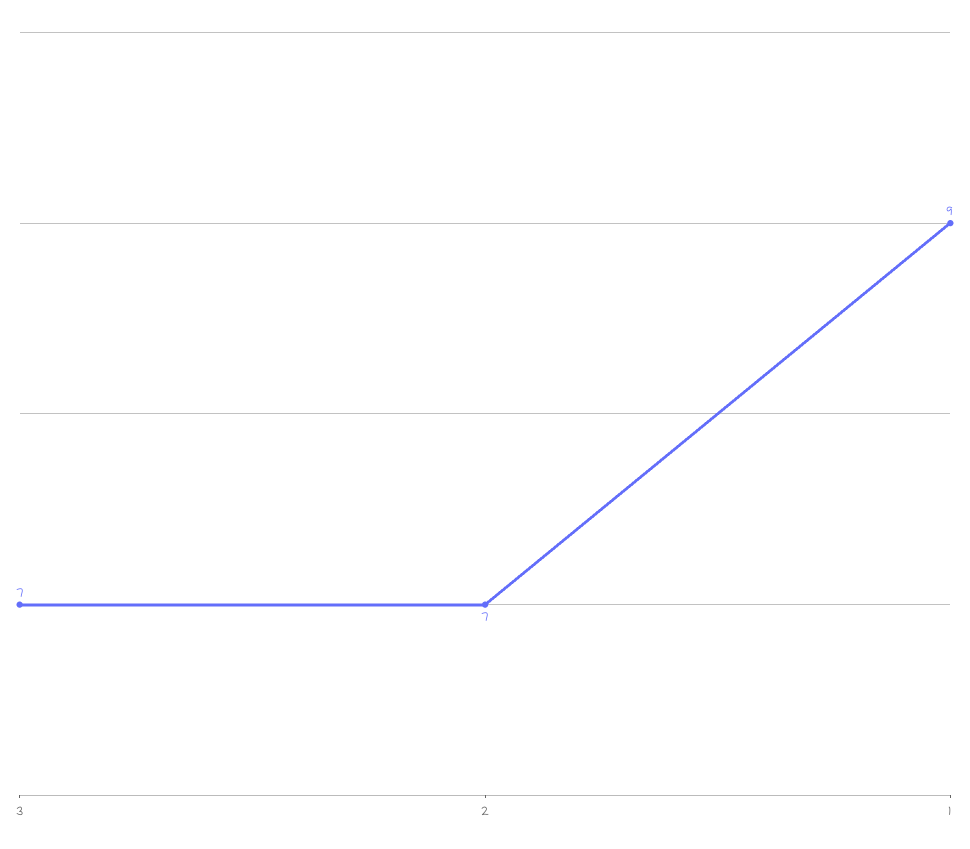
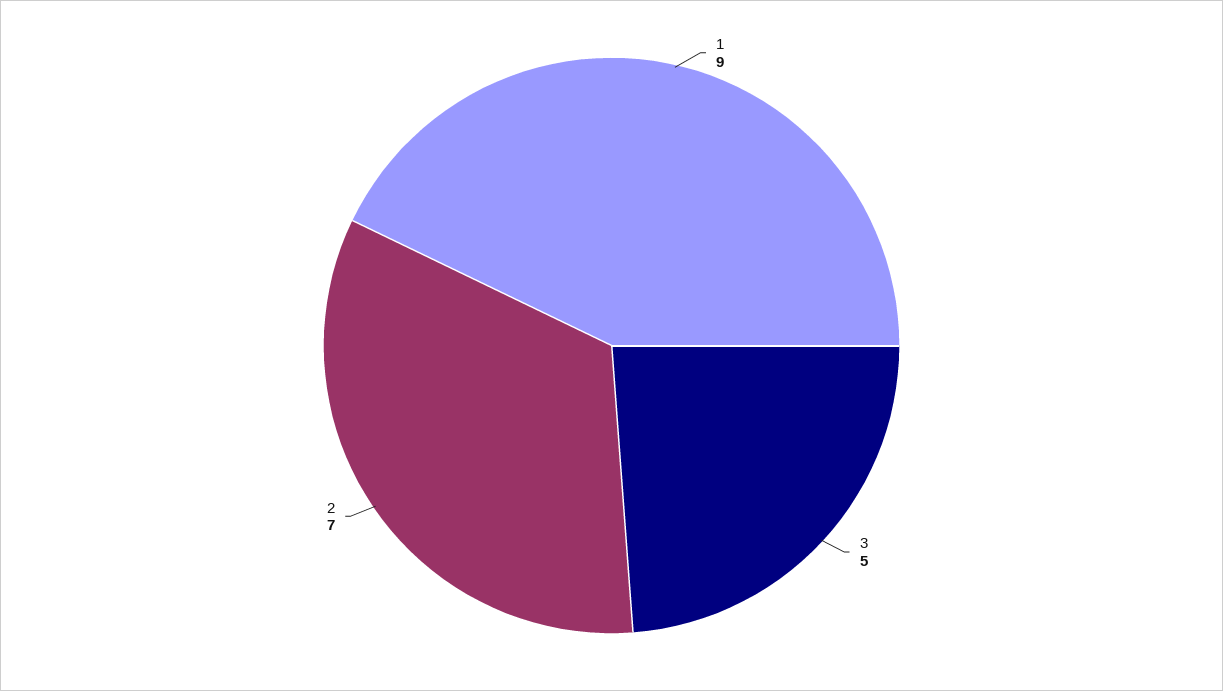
  {
-   "3": 7,
+   "3": 5,
    "2": 7,
    "1": 9
  }

